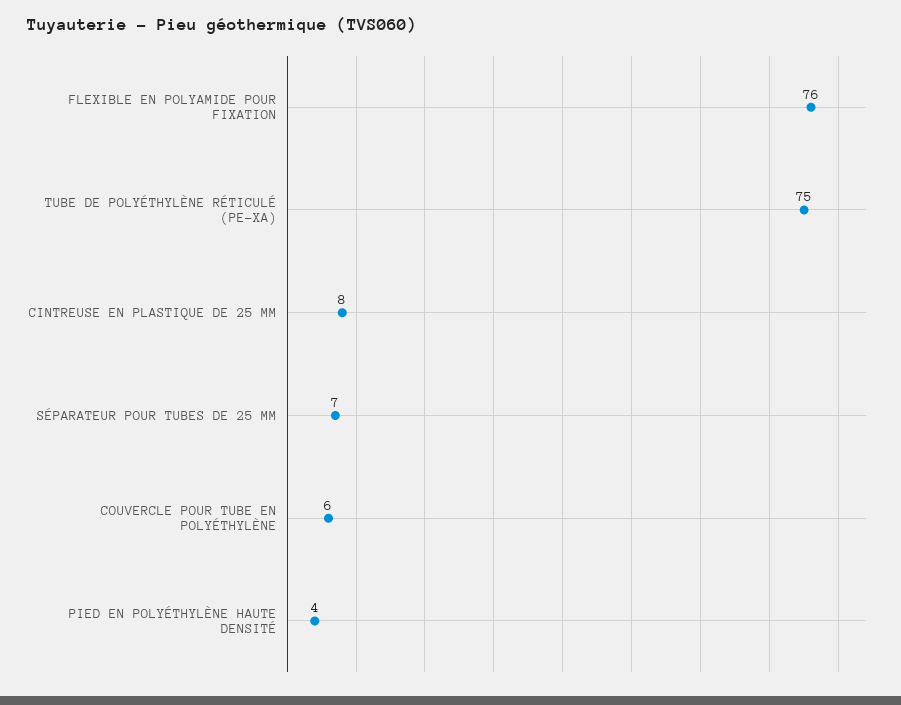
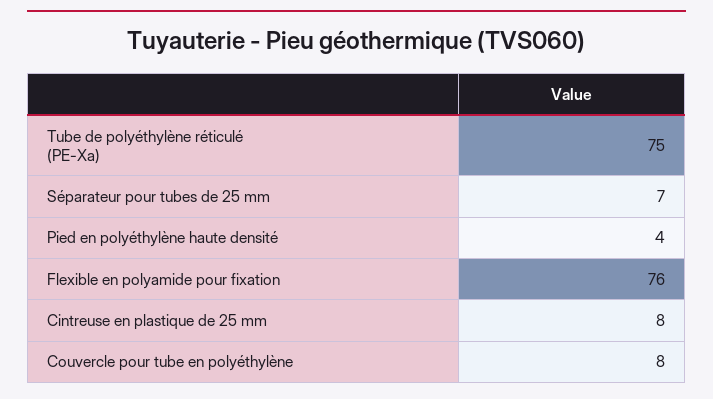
  {
    "FLEXIBLE EN POLYAMIDE POUR FIXATION": 76,
    "TUBE DE POLYÉTHYLÈNE RÉTICULÉ (PE-XA)": 75,
    "CINTREUSE EN PLASTIQUE DE 25 MM": 8,
    "SÉPARATEUR POUR TUBES DE 25 MM": 7,
-   "COUVERCLE POUR TUBE EN POLYÉTHYLÈNE": 6,
+   "COUVERCLE POUR TUBE EN POLYÉTHYLÈNE": 8,
    "PIED EN POLYÉTHYLÈNE HAUTE DENSITÉ": 4
  }

